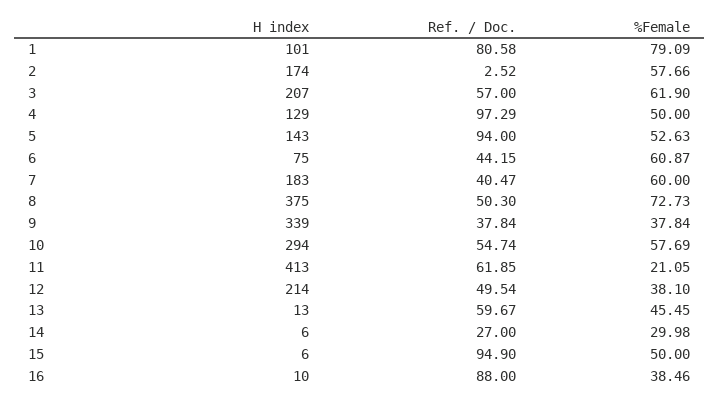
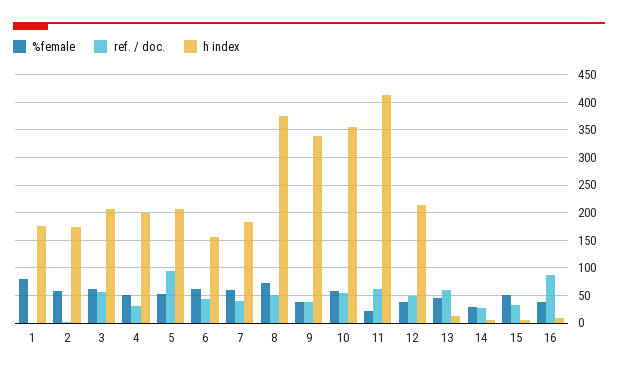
  {
    "H index": {
-     "1": 101,
+     "1": 175,
      "2": 174,
      "3": 207,
-     "4": 129,
+     "4": 200,
-     "5": 143,
+     "5": 200,
-     "6": 75,
+     "6": 150,
      "7": 183,
      "8": 375,
      "9": 339,
-     "10": 294,
+     "10": 350,
      "11": 413,
      "12": 214,
      "13": 13,
      "14": 6,
      "15": 6,
      "16": 10
    },
    "Ref. / Doc.": {
-     "1": 80.58,
+     "1": 0,
      "2": 2.52,
      "3": 57,
-     "4": 97.29,
+     "4": 25,
      "5": 94,
      "6": 44.15,
      "7": 40.47,
      "8": 50.3,
      "9": 37.84,
      "10": 54.74,
      "11": 61.85,
      "12": 49.54,
      "13": 59.67,
      "14": 27,
-     "15": 94.9,
+     "15": 25,
      "16": 88
    },
    "%Female": {
      "1": 79.09,
      "2": 57.66,
      "3": 61.9,
      "4": 50,
      "5": 52.63,
      "6": 60.87,
      "7": 60,
      "8": 72.73,
      "9": 37.84,
      "10": 57.69,
      "11": 21.05,
      "12": 38.1,
      "13": 45.45,
      "14": 29.98,
      "15": 50,
      "16": 38.46
    }
  }

